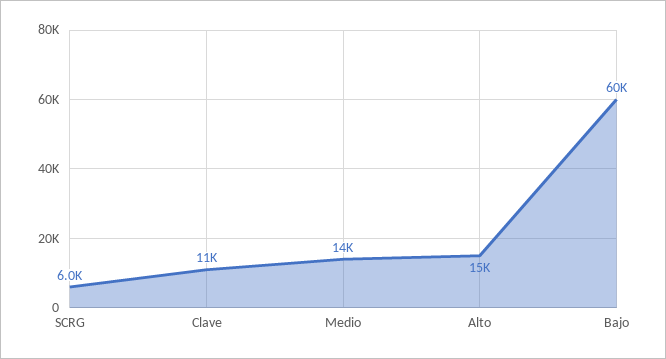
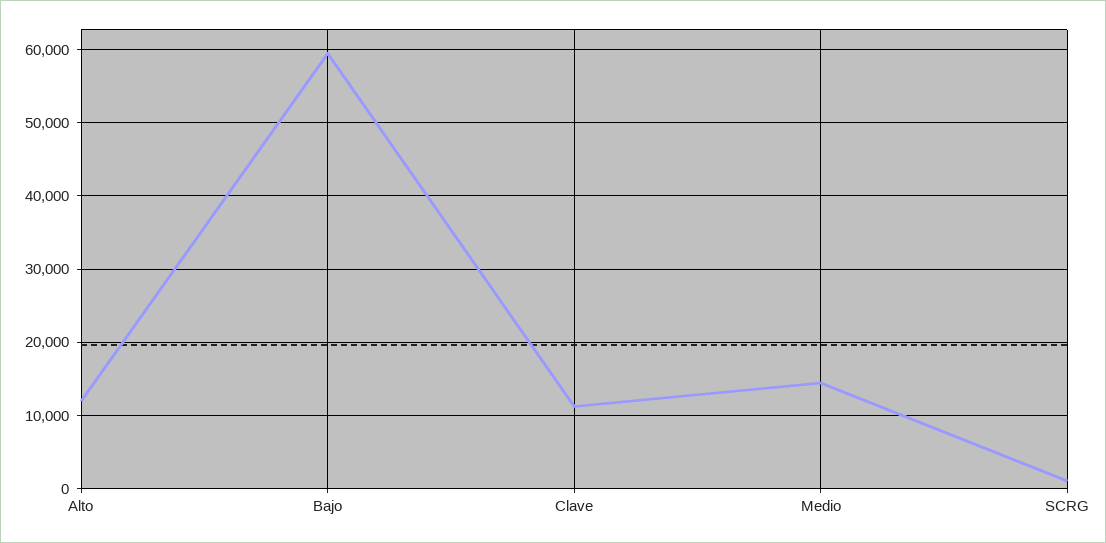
  {
-   "SCRG": 6000,
+   "SCRG": 1000,
    "Clave": 11000,
    "Medio": 14000,
-   "Alto": 15000,
+   "Alto": 12000,
    "Bajo": 60000
  }

